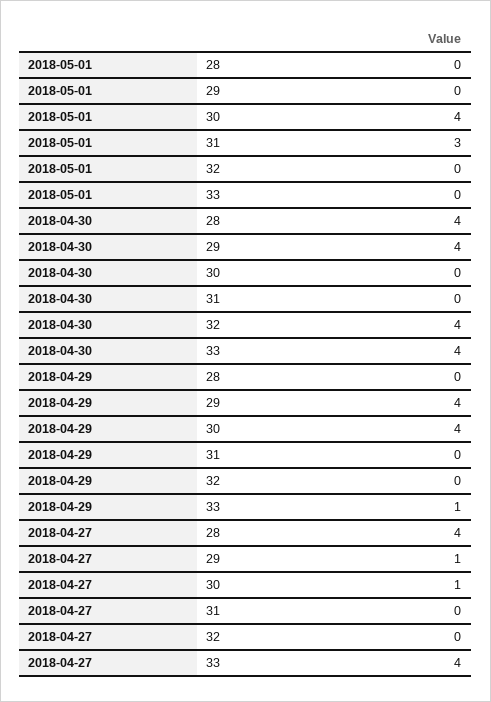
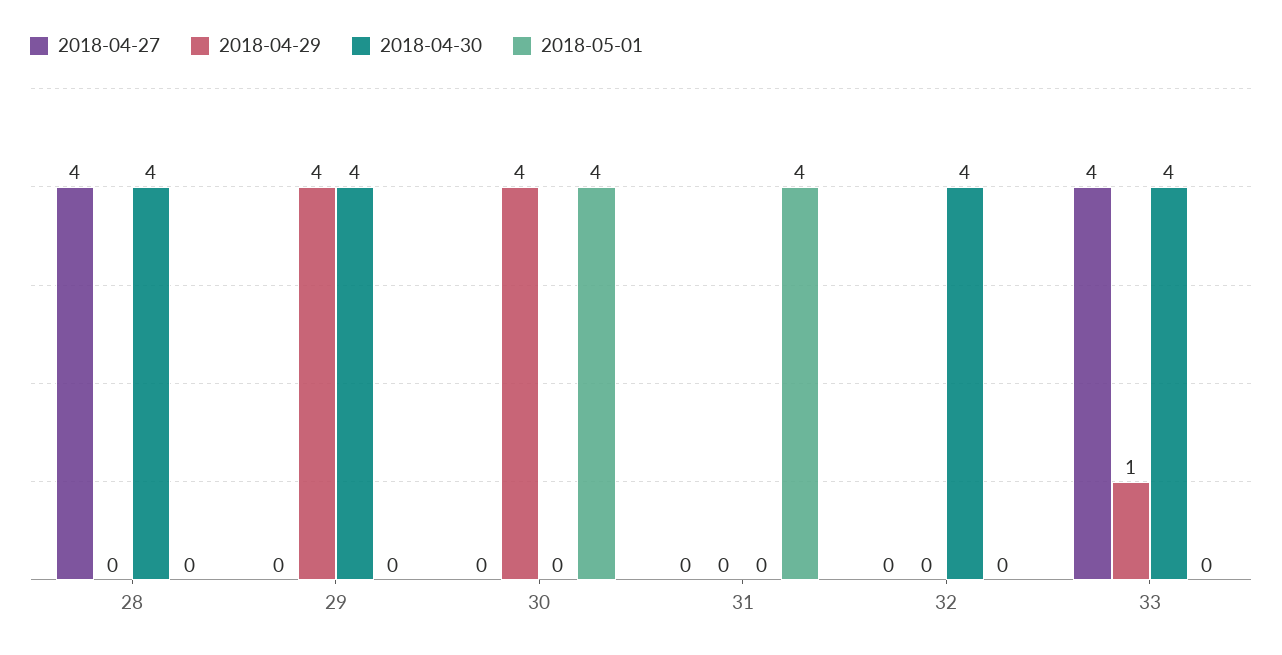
  {
    "2018-05-01": {
      "28": 0,
      "29": 0,
      "30": 4,
-     "31": 3,
+     "31": 4,
      "32": 0,
      "33": 0
    },
    "2018-04-30": {
      "28": 4,
      "29": 4,
      "30": 0,
      "31": 0,
      "32": 4,
      "33": 4
    },
    "2018-04-29": {
      "28": 0,
      "29": 4,
      "30": 4,
      "31": 0,
      "32": 0,
      "33": 1
    },
    "2018-04-27": {
      "28": 4,
-     "29": 1,
+     "29": 0,
-     "30": 1,
+     "30": 0,
      "31": 0,
      "32": 0,
      "33": 4
    }
  }

